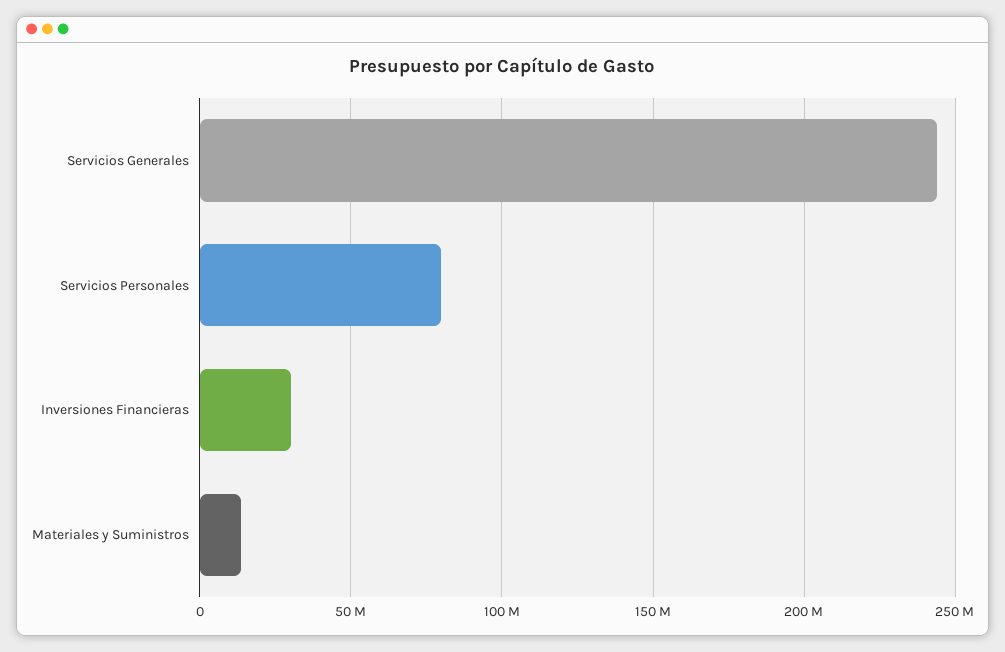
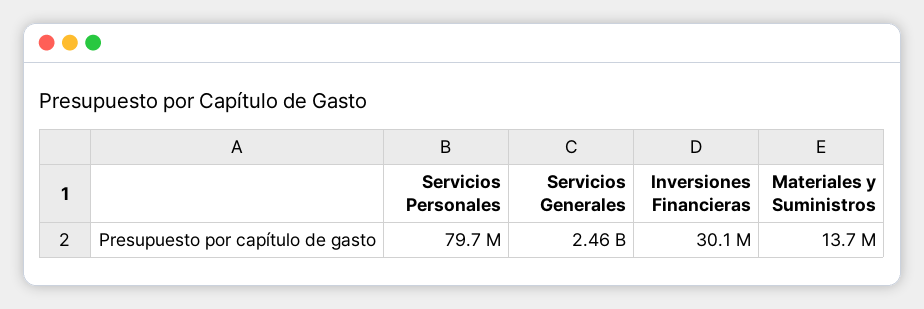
  {
-   "Servicios Generales": 245000000,
+   "Servicios Generales": 2460000000,
    "Servicios Personales": 79700000,
    "Inversiones Financieras": 30100000,
    "Materiales y Suministros": 13700000
  }

